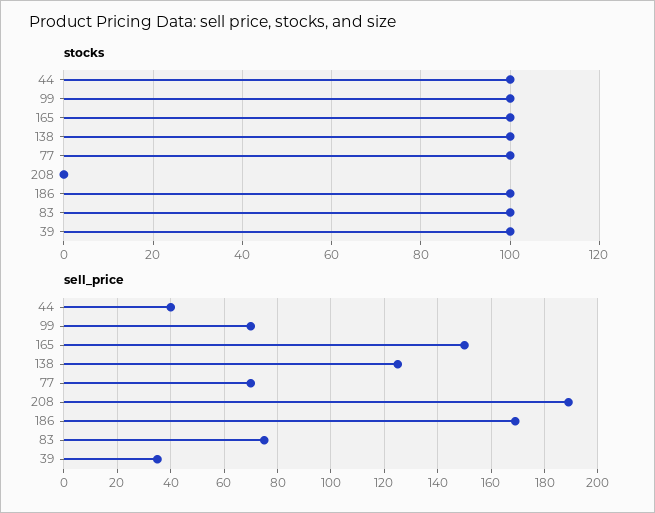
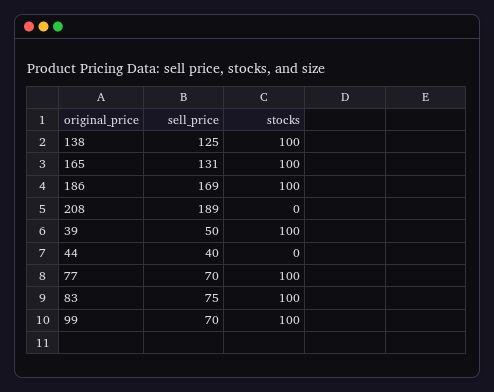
  {
    "stocks": {
-     "44": 100,
+     "44": 0,
      "99": 100,
      "165": 100,
      "138": 100,
      "77": 100,
      "208": 0,
      "186": 100,
      "83": 100,
      "39": 100
    },
    "sell_price": {
      "44": 40,
      "99": 70,
-     "165": 150,
+     "165": 131,
      "138": 125,
      "77": 70,
      "208": 189,
      "186": 169,
      "83": 75,
-     "39": 35
+     "39": 50
    }
  }

